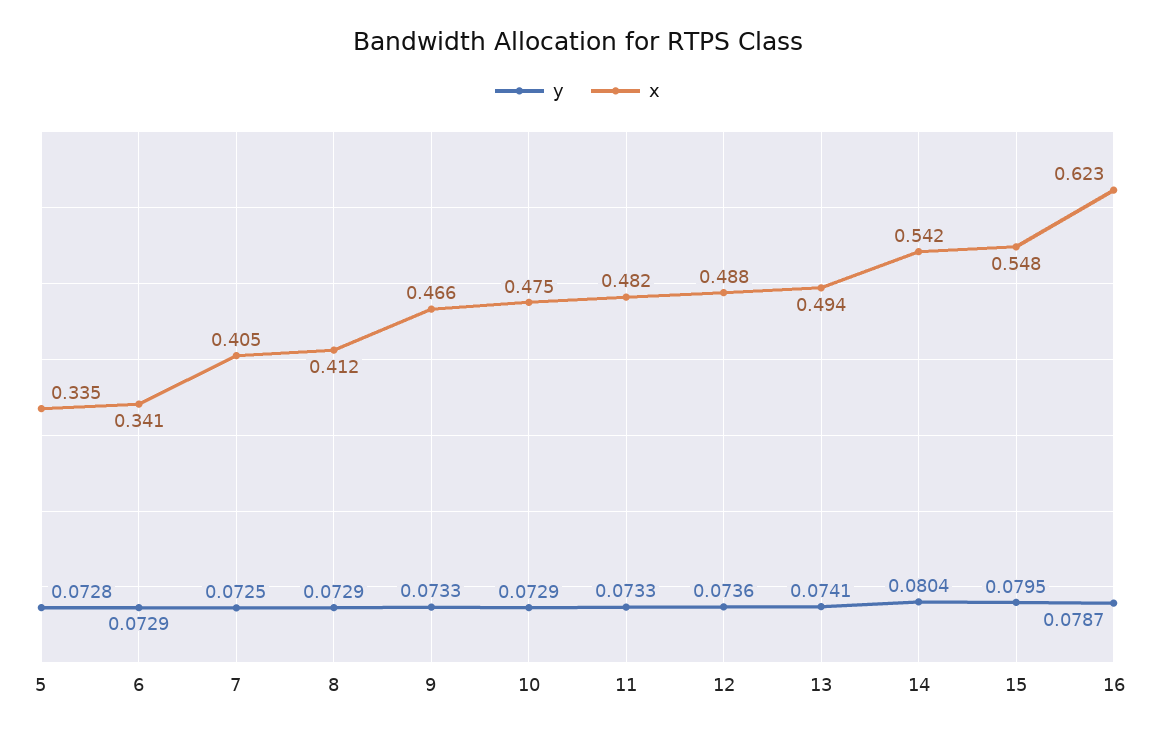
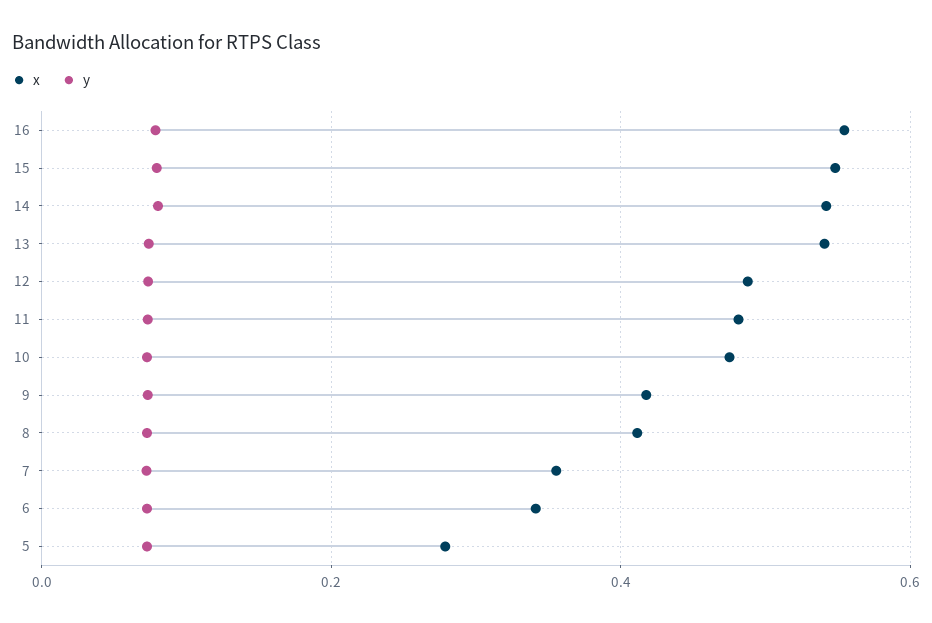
  {
    "y": {
      "5": 0.0728,
      "6": 0.0729,
      "7": 0.0725,
      "8": 0.0729,
      "9": 0.0733,
      "10": 0.0729,
      "11": 0.0733,
      "12": 0.0736,
      "13": 0.0741,
      "14": 0.0804,
      "15": 0.0795,
      "16": 0.0787
    },
    "x": {
-     "5": 0.335,
+     "5": 0.28,
      "6": 0.341,
-     "7": 0.405,
+     "7": 0.36,
      "8": 0.412,
-     "9": 0.466,
+     "9": 0.42,
      "10": 0.475,
      "11": 0.482,
      "12": 0.488,
-     "13": 0.494,
+     "13": 0.54,
      "14": 0.542,
      "15": 0.548,
-     "16": 0.623
+     "16": 0.56
    }
  }

